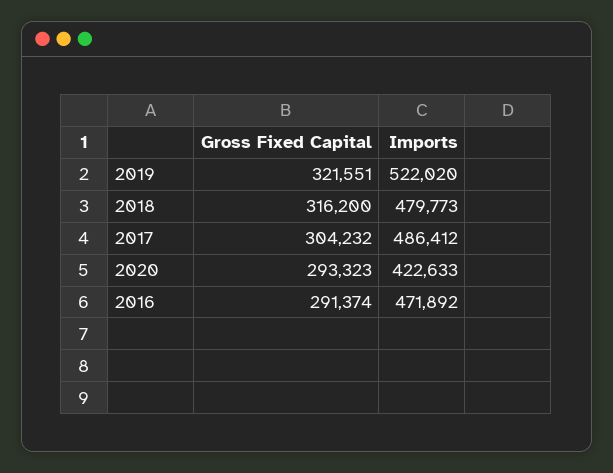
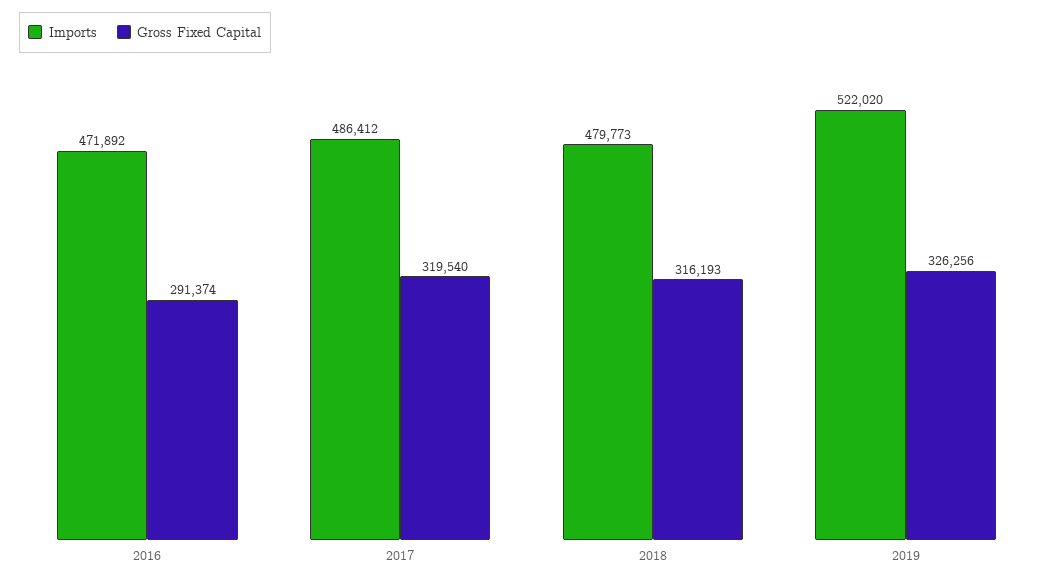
  {
    "Gross Fixed Capital": {
-     "2019": 321551,
+     "2019": 326256,
-     "2018": 316200,
+     "2018": 316193,
-     "2017": 304232,
+     "2017": 319540,
-     "2020": 293323,
      "2016": 291374
    },
    "Imports": {
      "2019": 522020,
      "2018": 479773,
      "2017": 486412,
-     "2020": 422633,
      "2016": 471892
    }
  }

